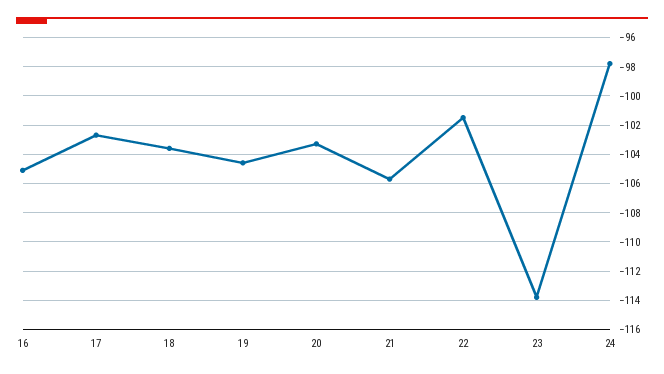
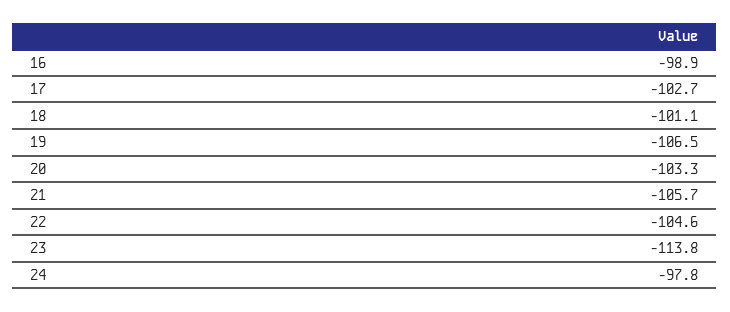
  {
-   "16": -105,
+   "16": -98.9,
    "17": -102.7,
-   "18": -103.5,
+   "18": -101.1,
-   "19": -104.5,
+   "19": -106.5,
    "20": -103.3,
    "21": -105.7,
-   "22": -101.5,
+   "22": -104.6,
    "23": -113.8,
    "24": -97.8
  }

